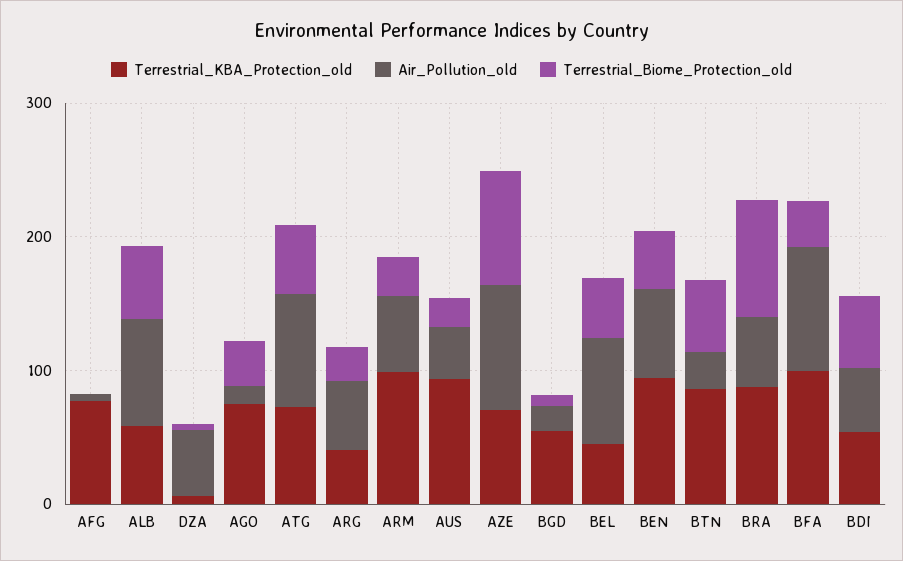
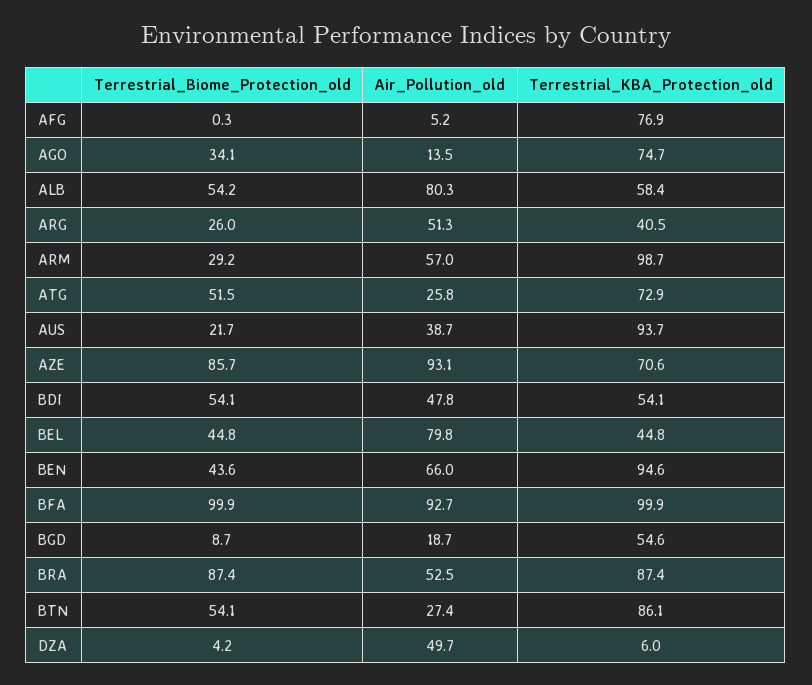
  {
    "Terrestrial_KBA_Protection_old": {
      "AFG": 76.9,
      "ALB": 58.4,
      "DZA": 6,
      "AGO": 74.7,
      "ATG": 72.9,
      "ARG": 40.5,
      "ARM": 98.7,
      "AUS": 93.7,
      "AZE": 70.6,
      "BGD": 54.6,
      "BEL": 44.8,
      "BEN": 94.6,
      "BTN": 86.1,
      "BRA": 87.4,
      "BFA": 99.9,
      "BDI": 54.1
    },
    "Air_Pollution_old": {
      "AFG": 5.2,
      "ALB": 80.3,
      "DZA": 49.7,
      "AGO": 13.5,
-     "ATG": 80,
+     "ATG": 25.8,
      "ARG": 51.3,
      "ARM": 57,
      "AUS": 38.7,
      "AZE": 93.1,
      "BGD": 18.7,
      "BEL": 79.8,
      "BEN": 66,
      "BTN": 27.4,
      "BRA": 52.5,
      "BFA": 92.7,
      "BDI": 47.8
    },
    "Terrestrial_Biome_Protection_old": {
      "AFG": 0.3,
      "ALB": 54.2,
      "DZA": 4.2,
      "AGO": 34.1,
      "ATG": 51.5,
      "ARG": 26,
      "ARM": 29.2,
      "AUS": 21.7,
      "AZE": 85.7,
      "BGD": 8.7,
      "BEL": 44.8,
      "BEN": 43.6,
      "BTN": 54.1,
      "BRA": 87.4,
-     "BFA": 40,
+     "BFA": 99.9,
      "BDI": 54.1
    }
  }

